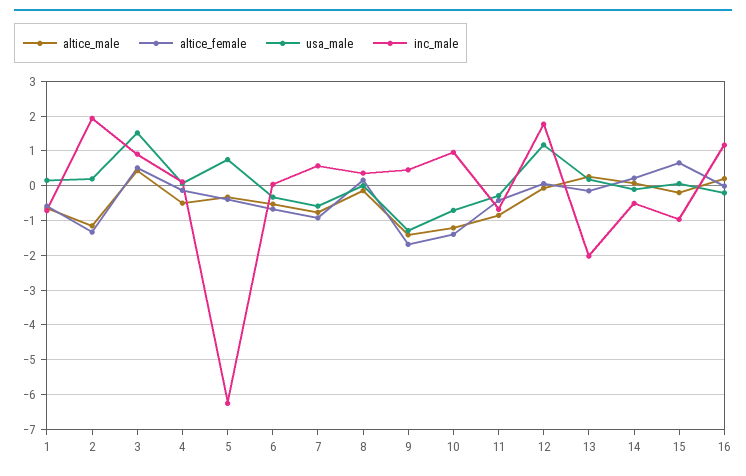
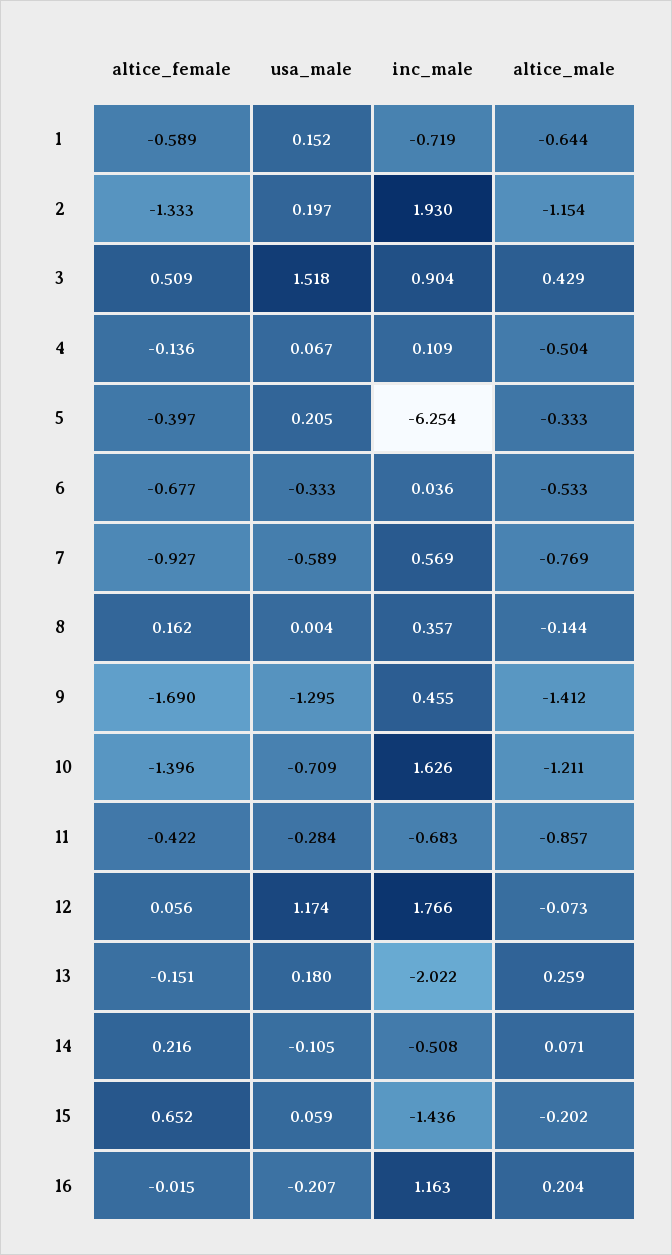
  {
    "altice_male": {
      "1": -0.644,
      "2": -1.154,
      "3": 0.429,
      "4": -0.504,
      "5": -0.333,
      "6": -0.533,
      "7": -0.769,
      "8": -0.144,
      "9": -1.412,
      "10": -1.211,
      "11": -0.857,
      "12": -0.073,
      "13": 0.259,
      "14": 0.071,
      "15": -0.202,
      "16": 0.204
    },
    "altice_female": {
      "1": -0.589,
      "2": -1.333,
      "3": 0.509,
      "4": -0.136,
      "5": -0.397,
      "6": -0.677,
      "7": -0.927,
      "8": 0.162,
      "9": -1.69,
      "10": -1.396,
      "11": -0.422,
      "12": 0.056,
      "13": -0.151,
      "14": 0.216,
      "15": 0.652,
      "16": -0.015
    },
    "usa_male": {
      "1": 0.152,
      "2": 0.197,
      "3": 1.518,
      "4": 0.067,
-     "5": 0.8,
+     "5": 0.205,
      "6": -0.333,
      "7": -0.589,
      "8": 0.004,
      "9": -1.295,
      "10": -0.709,
      "11": -0.284,
      "12": 1.174,
      "13": 0.18,
      "14": -0.105,
      "15": 0.059,
      "16": -0.207
    },
    "inc_male": {
      "1": -0.719,
      "2": 1.93,
      "3": 0.904,
      "4": 0.109,
      "5": -6.254,
      "6": 0.036,
      "7": 0.569,
      "8": 0.357,
      "9": 0.455,
-     "10": 1,
+     "10": 1.626,
      "11": -0.683,
      "12": 1.766,
      "13": -2.022,
      "14": -0.508,
-     "15": -1,
+     "15": -1.436,
      "16": 1.163
    }
  }

